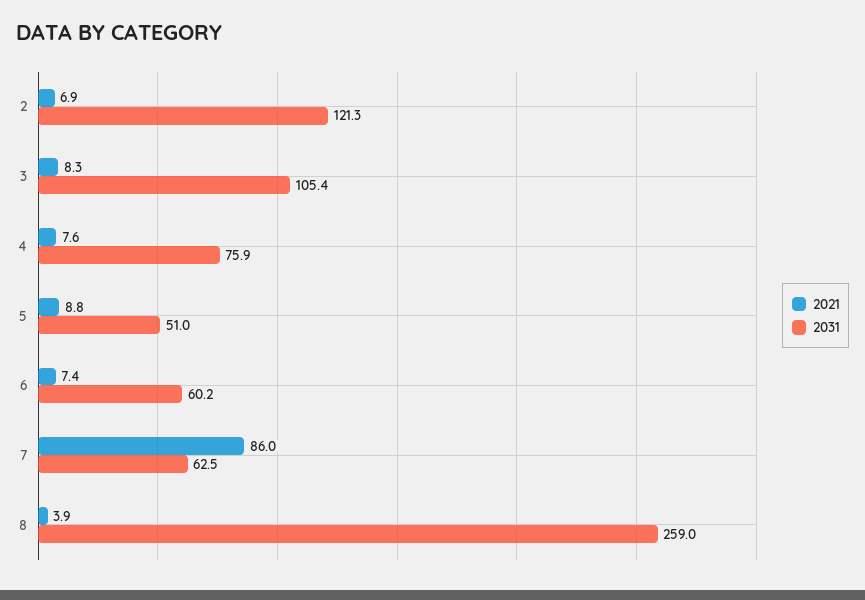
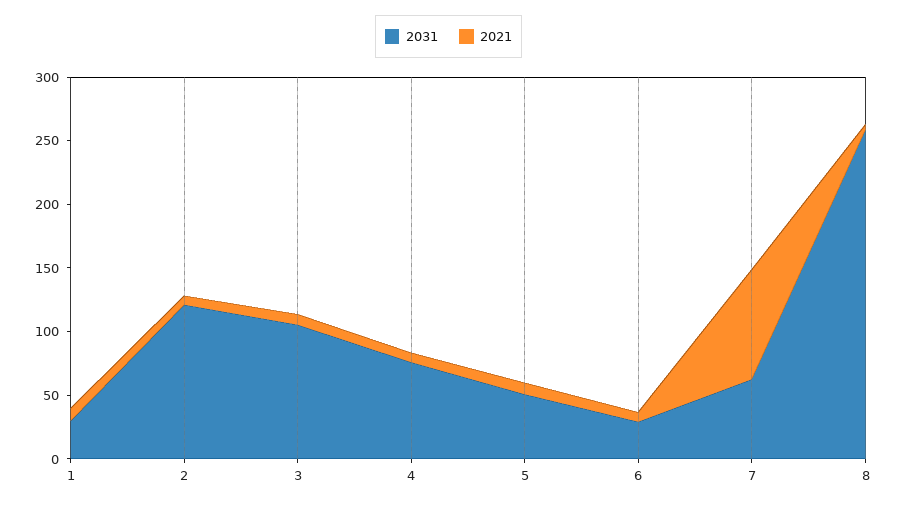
  {
    "2021": {
      "2": 6.9,
      "3": 8.3,
      "4": 7.6,
      "5": 8.8,
      "6": 7.4,
      "7": 86,
-     "8": 3.9
+     "8": 3.9,
+     "1": 10
    },
    "2031": {
      "2": 121.3,
      "3": 105.4,
      "4": 75.9,
      "5": 51,
-     "6": 60.2,
+     "6": 30,
      "7": 62.5,
-     "8": 259
+     "8": 259,
+     "1": 30
    }
  }

